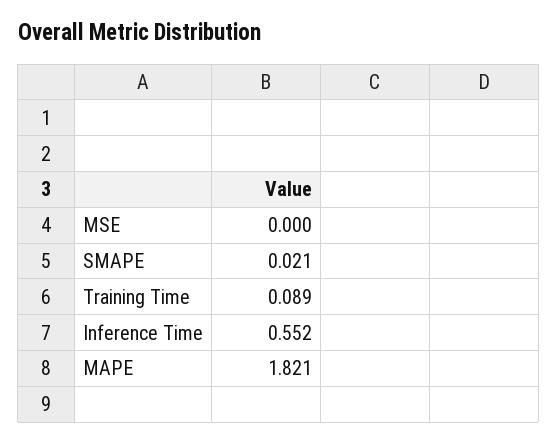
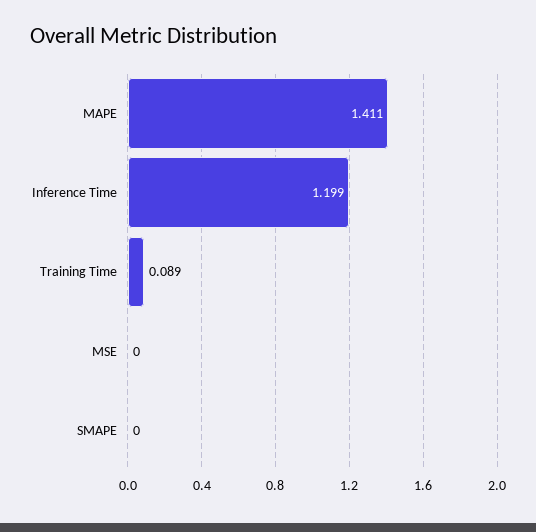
  {
    "MSE": 0,
-   "SMAPE": 0.021,
+   "SMAPE": 0,
    "Training Time": 0.089,
-   "Inference Time": 0.552,
+   "Inference Time": 1.199,
-   "MAPE": 1.821
+   "MAPE": 1.411
  }

